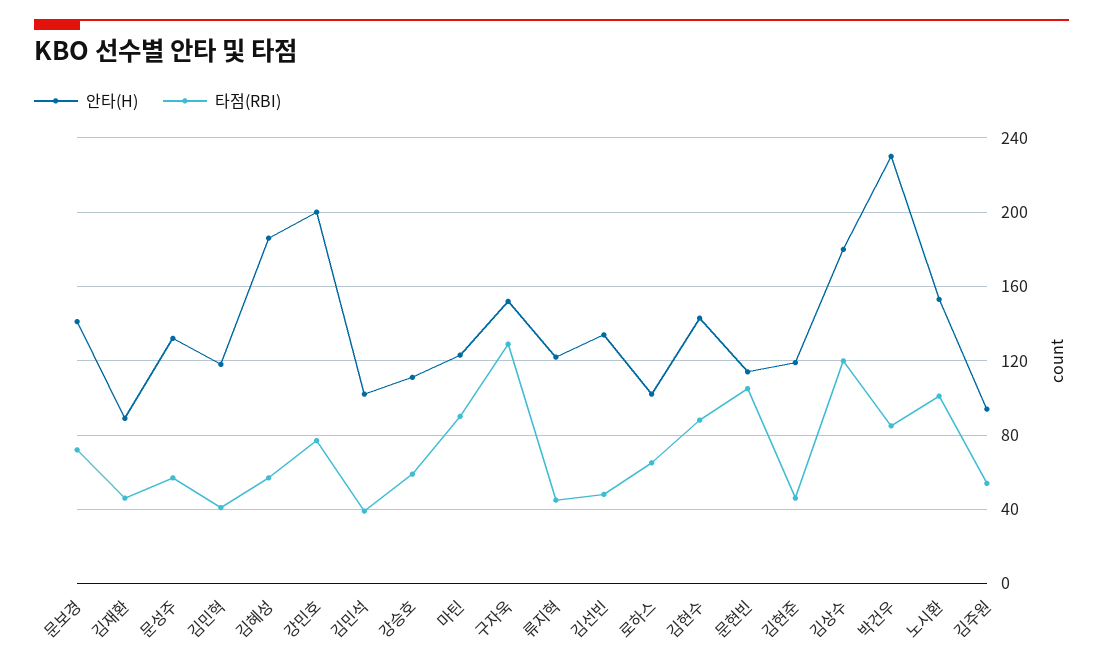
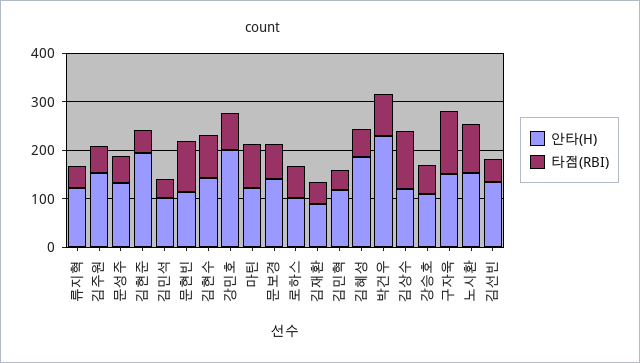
  {
    "안타(H)": {
      "문보경": 140,
      "김재환": 90,
      "문성주": 130,
      "김민혁": 120,
      "김혜성": 185,
      "강민호": 200,
      "김민석": 100,
      "강승호": 110,
      "마틴": 125,
      "구자욱": 150,
      "류지혁": 120,
      "김선빈": 135,
      "로하스": 100,
      "김현수": 145,
      "문현빈": 115,
-     "김현준": 120,
+     "김현준": 200,
-     "김상수": 180,
+     "김상수": 120,
      "박건우": 230,
      "노시환": 155,
-     "김주원": 95
+     "김주원": 160
    },
    "타점(RBI)": {
      "문보경": 70,
      "김재환": 45,
      "문성주": 55,
      "김민혁": 40,
      "김혜성": 55,
      "강민호": 75,
      "김민석": 40,
      "강승호": 60,
      "마틴": 90,
      "구자욱": 130,
      "류지혁": 45,
      "김선빈": 50,
      "로하스": 65,
      "김현수": 90,
      "문현빈": 105,
      "김현준": 45,
      "김상수": 120,
      "박건우": 85,
      "노시환": 100,
      "김주원": 55
    }
  }

